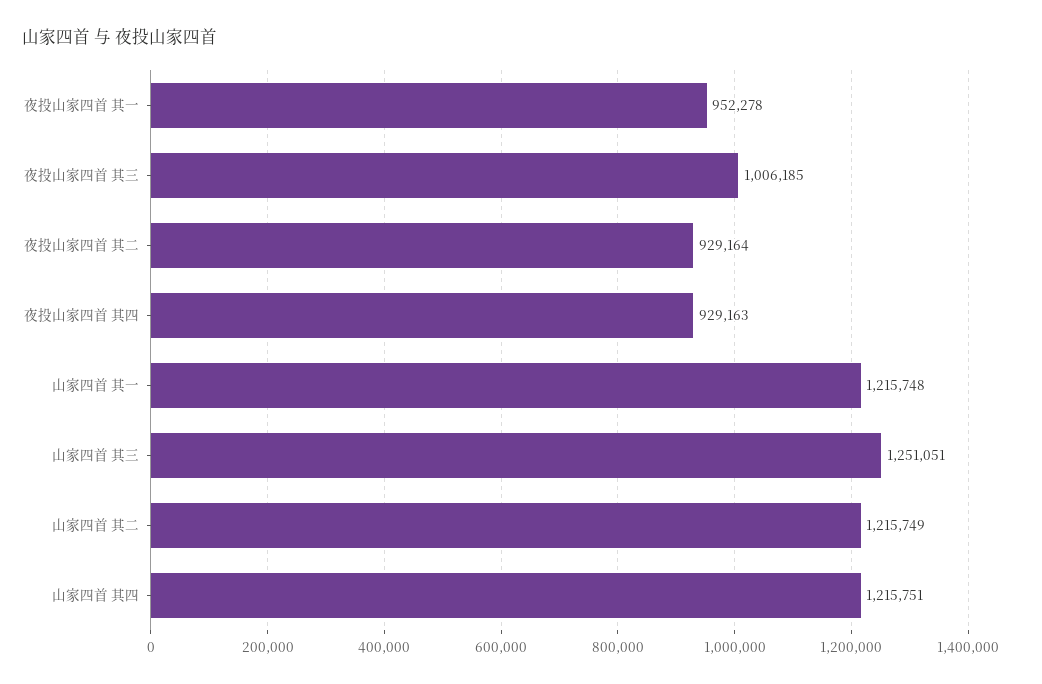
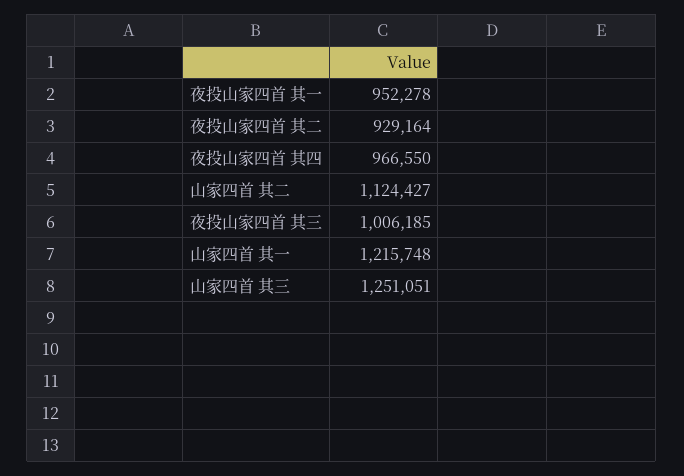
  {
    "夜投山家四首 其一": 952278,
    "夜投山家四首 其三": 1006185,
    "夜投山家四首 其二": 929164,
-   "夜投山家四首 其四": 929163,
+   "夜投山家四首 其四": 966550,
    "山家四首 其一": 1215748,
    "山家四首 其三": 1251051,
-   "山家四首 其二": 1215749,
+   "山家四首 其二": 1124427
-   "山家四首 其四": 1215751
  }

